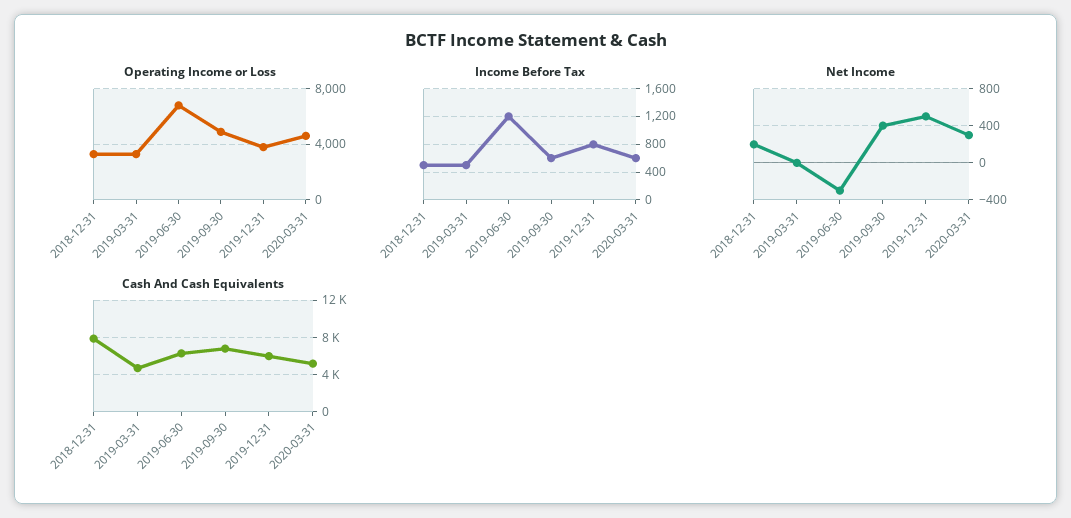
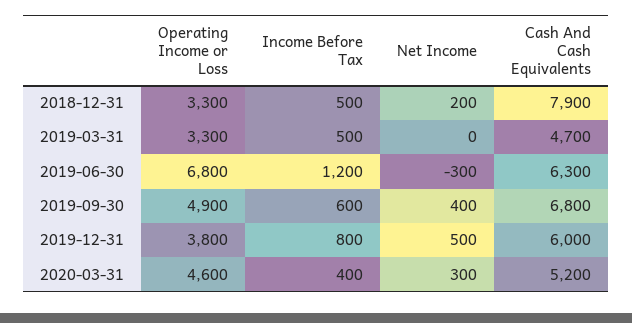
  {
    "Operating Income or Loss": {
      "2018-12-31": 3300,
      "2019-03-31": 3300,
      "2019-06-30": 6800,
      "2019-09-30": 4900,
      "2019-12-31": 3800,
      "2020-03-31": 4600
    },
    "Income Before Tax": {
      "2018-12-31": 500,
      "2019-03-31": 500,
      "2019-06-30": 1200,
      "2019-09-30": 600,
      "2019-12-31": 800,
-     "2020-03-31": 600
+     "2020-03-31": 400
    },
    "Net Income": {
      "2018-12-31": 200,
      "2019-03-31": 0,
      "2019-06-30": -300,
      "2019-09-30": 400,
      "2019-12-31": 500,
      "2020-03-31": 300
    },
    "Cash And Cash Equivalents": {
      "2018-12-31": 7900,
      "2019-03-31": 4700,
      "2019-06-30": 6300,
      "2019-09-30": 6800,
      "2019-12-31": 6000,
      "2020-03-31": 5200
    }
  }

